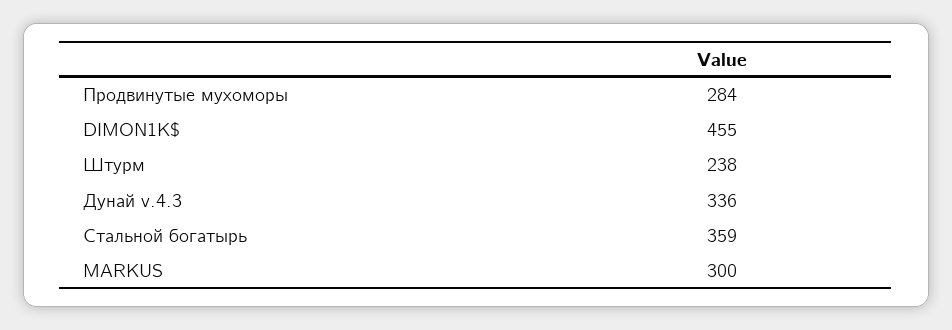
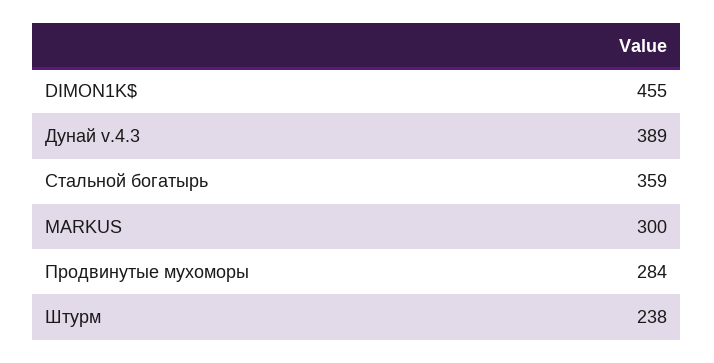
  {
    "Продвинутые мухоморы": 284,
    "DIMON1K$": 455,
    "Штурм": 238,
-   "Дунай v.4.3": 336,
+   "Дунай v.4.3": 389,
    "Стальной богатырь": 359,
    "MARKUS": 300
  }

